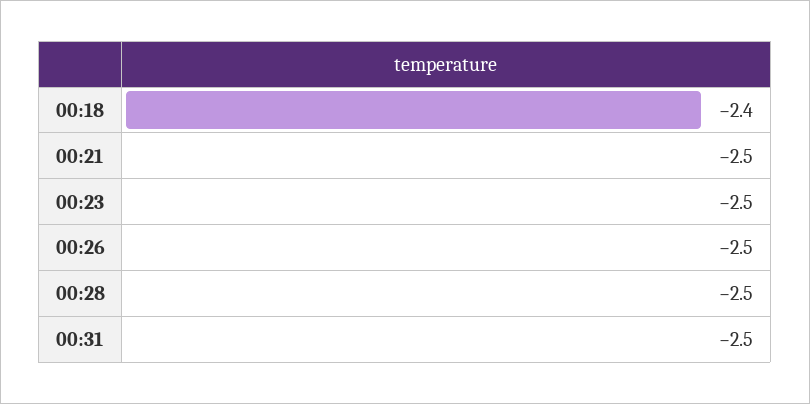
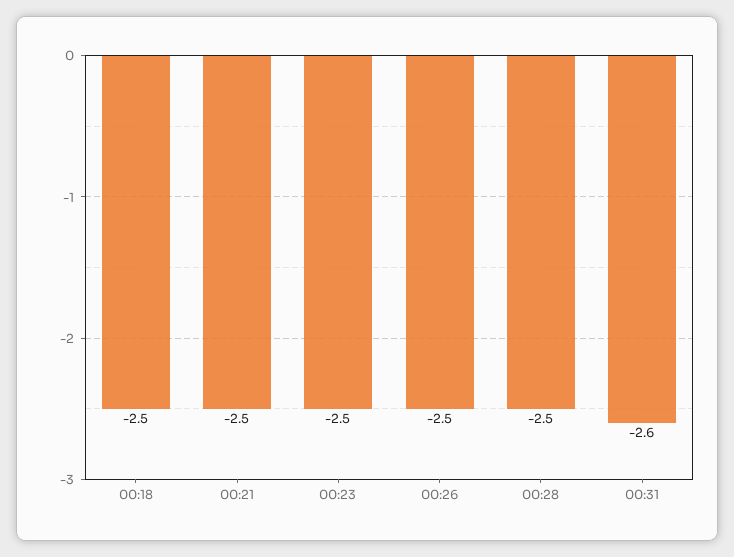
  {
-   "00:18": -2.4,
+   "00:18": -2.5,
    "00:21": -2.5,
    "00:23": -2.5,
    "00:26": -2.5,
    "00:28": -2.5,
-   "00:31": -2.5
+   "00:31": -2.6
  }

